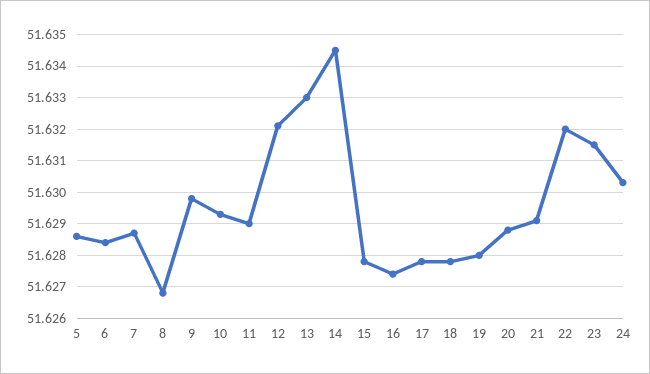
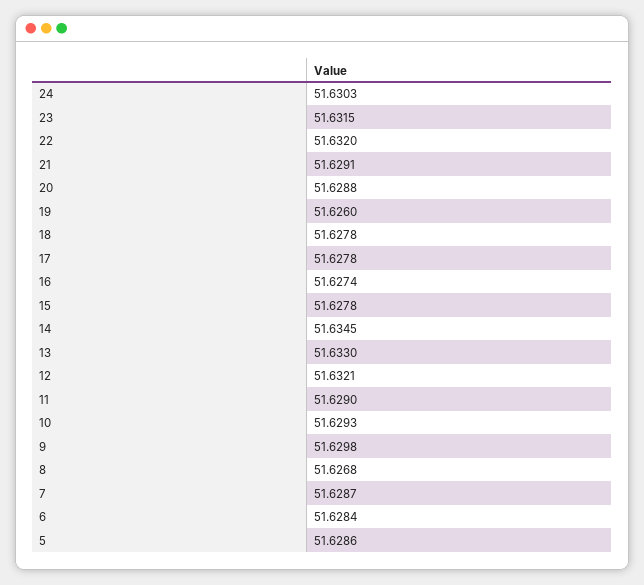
  {
    "5": 51.6286,
    "6": 51.6284,
    "7": 51.6287,
    "8": 51.6268,
    "9": 51.6298,
    "10": 51.6293,
    "11": 51.629,
    "12": 51.6321,
    "13": 51.633,
    "14": 51.6345,
    "15": 51.6278,
    "16": 51.6274,
    "17": 51.6278,
    "18": 51.6278,
-   "19": 51.628,
+   "19": 51.626,
    "20": 51.6288,
    "21": 51.6291,
    "22": 51.632,
    "23": 51.6315,
    "24": 51.6303
  }

